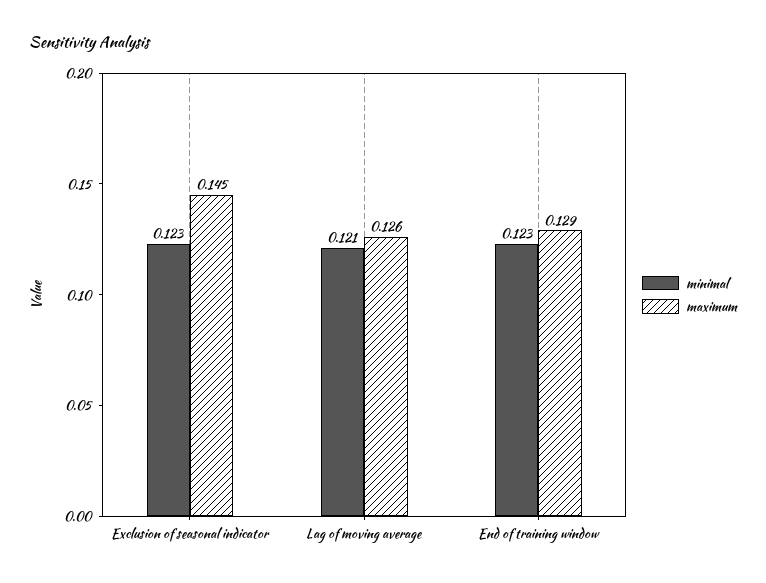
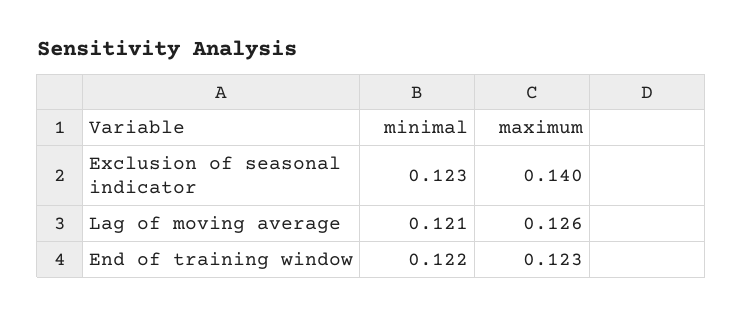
  {
    "minimal": {
      "Exclusion of seasonal indicator": 0.123,
      "Lag of moving average": 0.121,
-     "End of training window": 0.123
+     "End of training window": 0.122
    },
    "maximum": {
-     "Exclusion of seasonal indicator": 0.145,
+     "Exclusion of seasonal indicator": 0.14,
      "Lag of moving average": 0.126,
-     "End of training window": 0.129
+     "End of training window": 0.123
    }
  }

